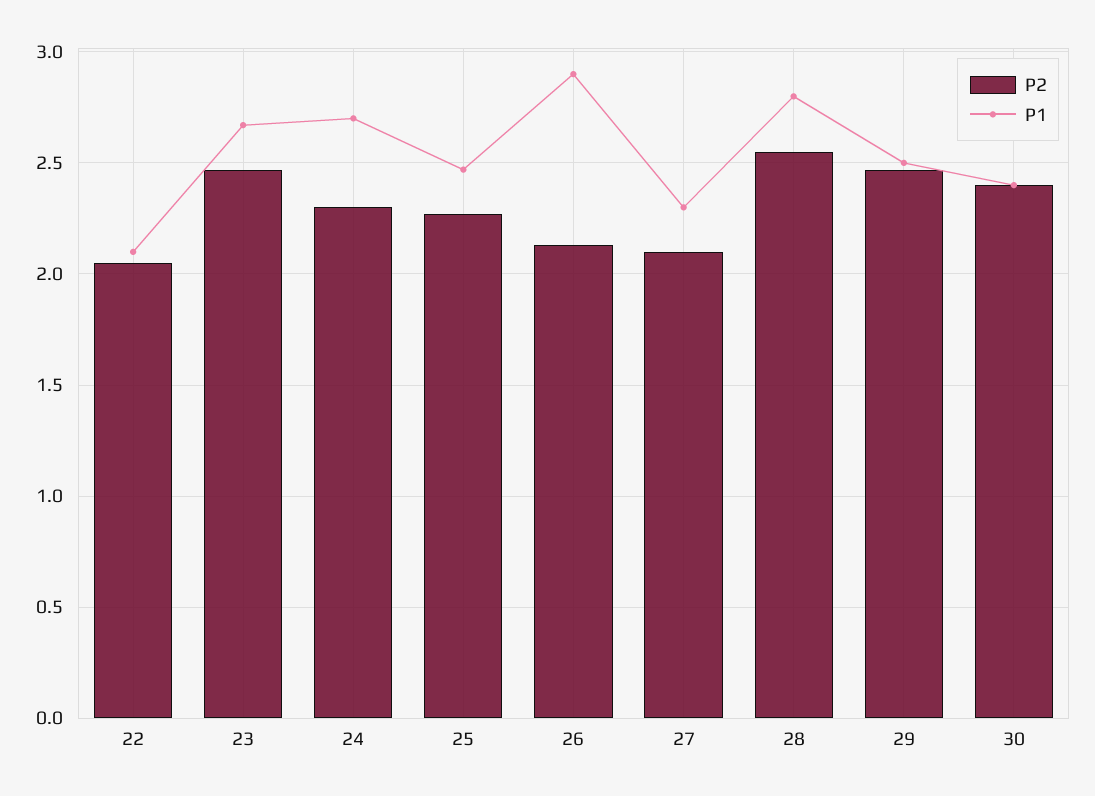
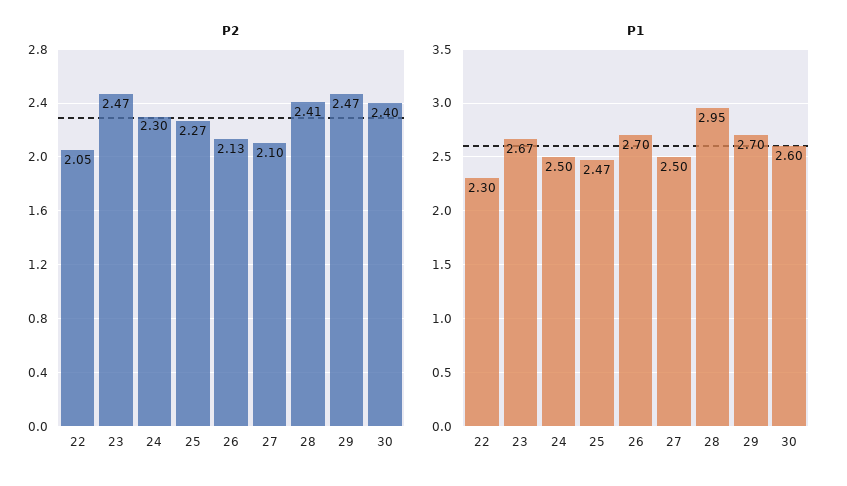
  {
    "P2": {
      "22": 2.05,
      "23": 2.47,
      "24": 2.3,
      "25": 2.27,
      "26": 2.13,
      "27": 2.1,
-     "28": 2.55,
+     "28": 2.41,
      "29": 2.47,
      "30": 2.4
    },
    "P1": {
-     "22": 2.1,
+     "22": 2.3,
      "23": 2.67,
-     "24": 2.7,
+     "24": 2.5,
      "25": 2.47,
-     "26": 2.9,
+     "26": 2.7,
-     "27": 2.3,
+     "27": 2.5,
-     "28": 2.8,
+     "28": 2.95,
-     "29": 2.5,
+     "29": 2.7,
-     "30": 2.4
+     "30": 2.6
    }
  }

